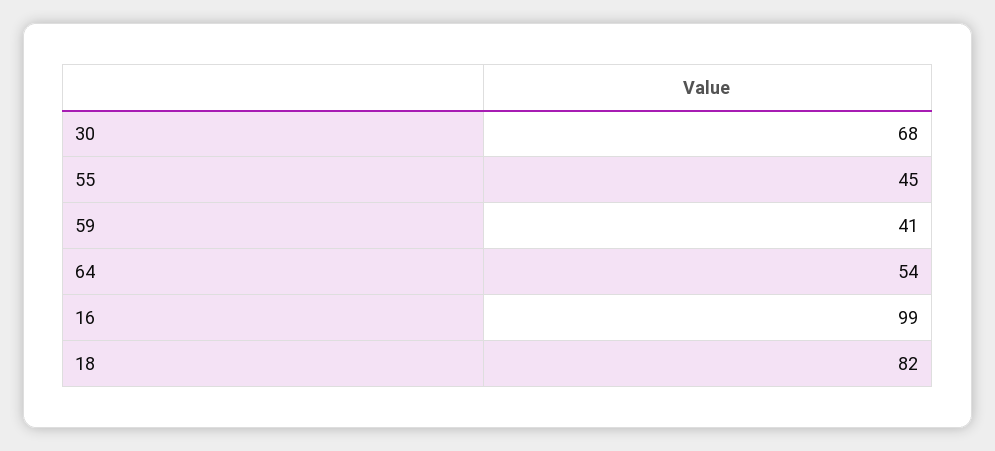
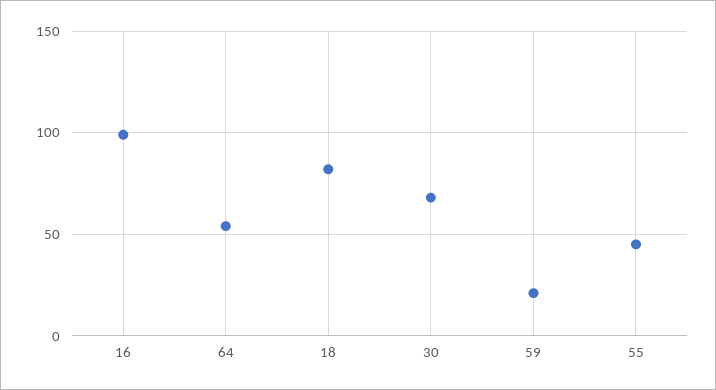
  {
    "30": 68,
    "55": 45,
-   "59": 41,
+   "59": 20,
    "64": 54,
    "16": 99,
    "18": 82
  }

